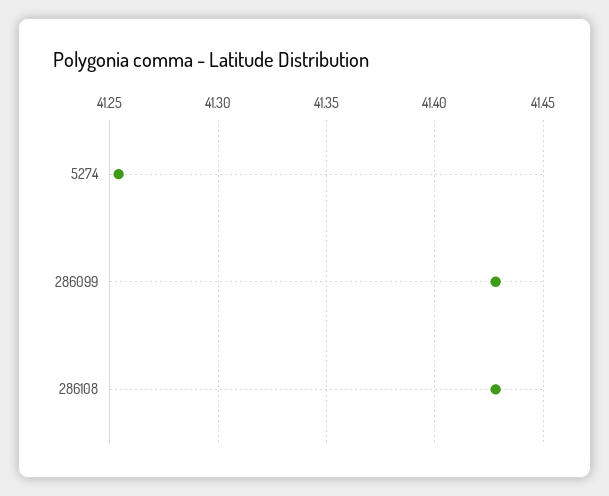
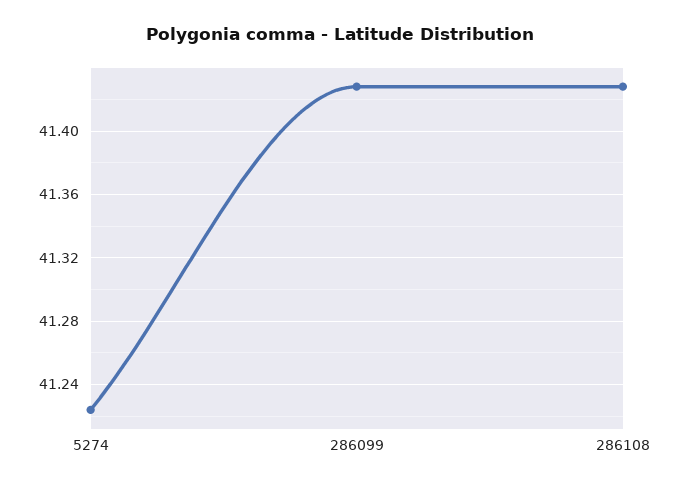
  {
-   "5274": 41.255,
+   "5274": 41.225,
    "286099": 41.43,
    "286108": 41.43
  }

